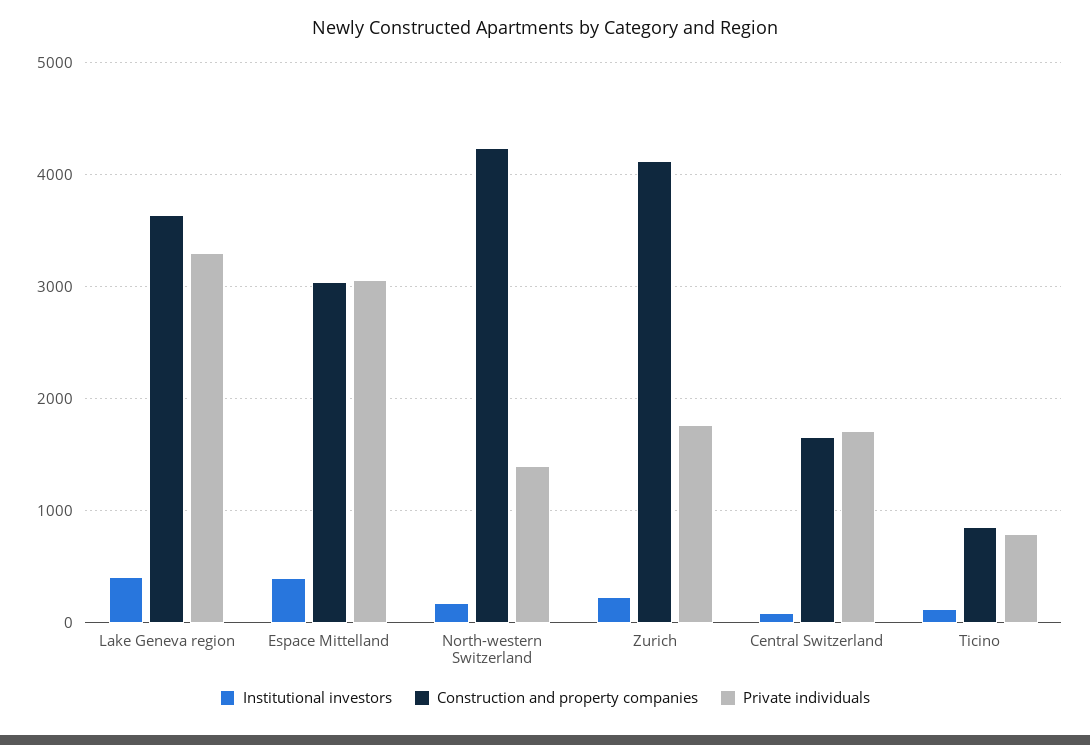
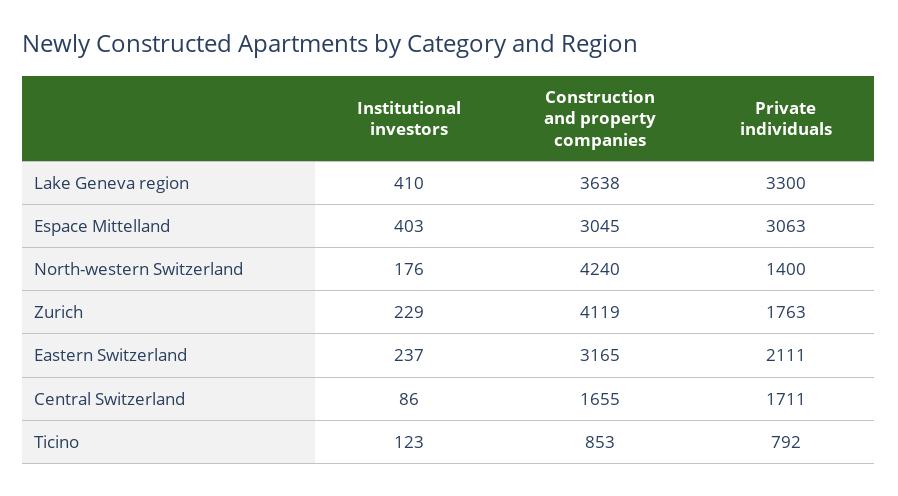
  {
    "Institutional investors": {
      "Lake Geneva region": 410,
      "Espace Mittelland": 403,
      "North-western Switzerland": 176,
      "Zurich": 229,
      "Central Switzerland": 86,
-     "Ticino": 123
+     "Ticino": 123,
+     "Eastern Switzerland": 237
    },
    "Construction and property companies": {
      "Lake Geneva region": 3638,
      "Espace Mittelland": 3045,
      "North-western Switzerland": 4240,
      "Zurich": 4119,
      "Central Switzerland": 1655,
-     "Ticino": 853
+     "Ticino": 853,
+     "Eastern Switzerland": 3165
    },
    "Private individuals": {
      "Lake Geneva region": 3300,
      "Espace Mittelland": 3063,
      "North-western Switzerland": 1400,
      "Zurich": 1763,
      "Central Switzerland": 1711,
-     "Ticino": 792
+     "Ticino": 792,
+     "Eastern Switzerland": 2111
    }
  }

